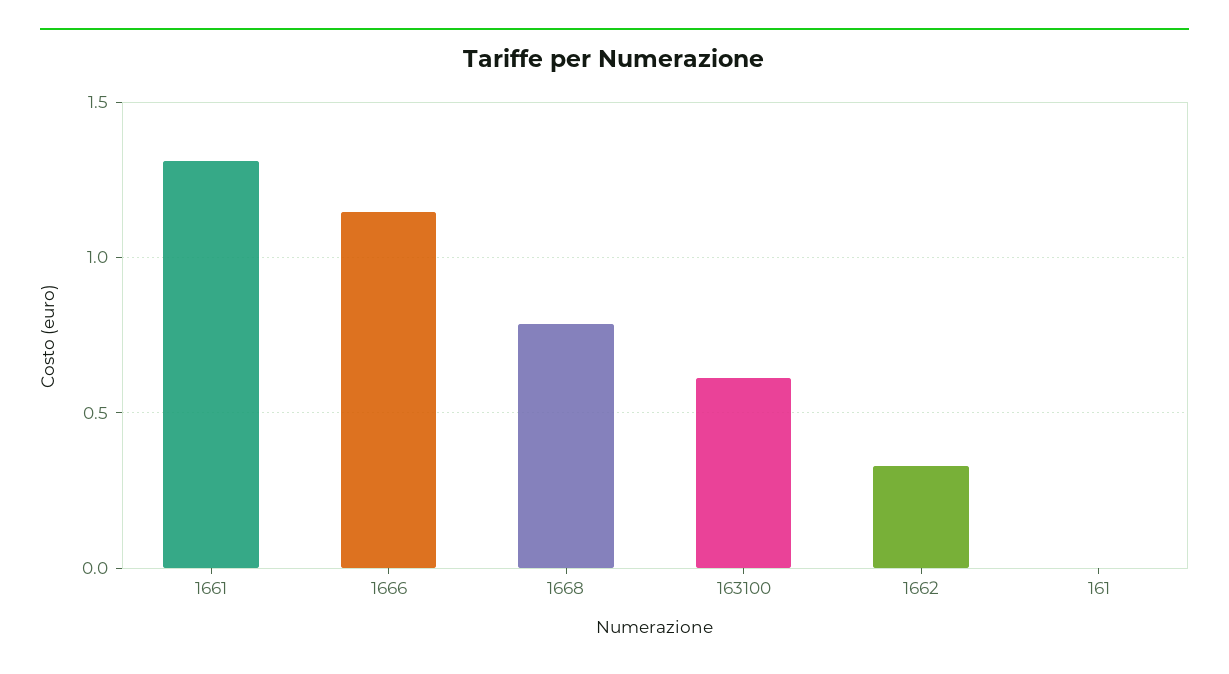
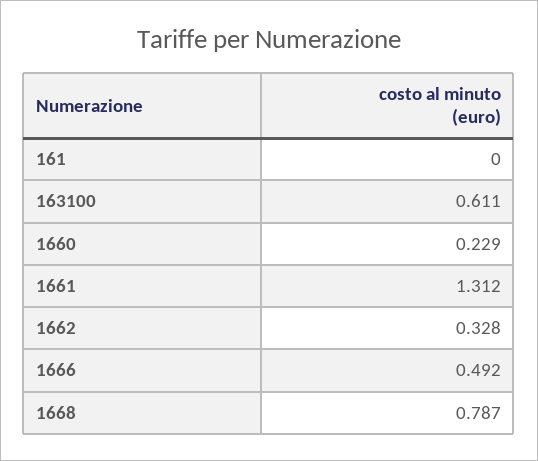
  {
    "1661": 1.312,
-   "1666": 1.15,
+   "1666": 0.492,
    "1668": 0.787,
    "163100": 0.611,
    "1662": 0.328,
-   "161": 0
+   "161": 0,
+   "1660": 0.229
  }

